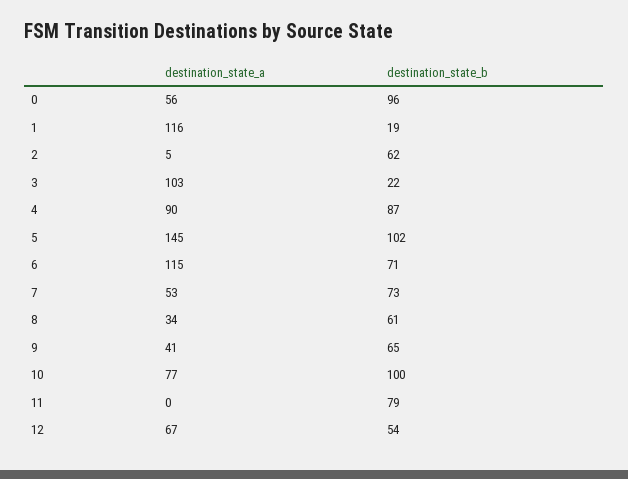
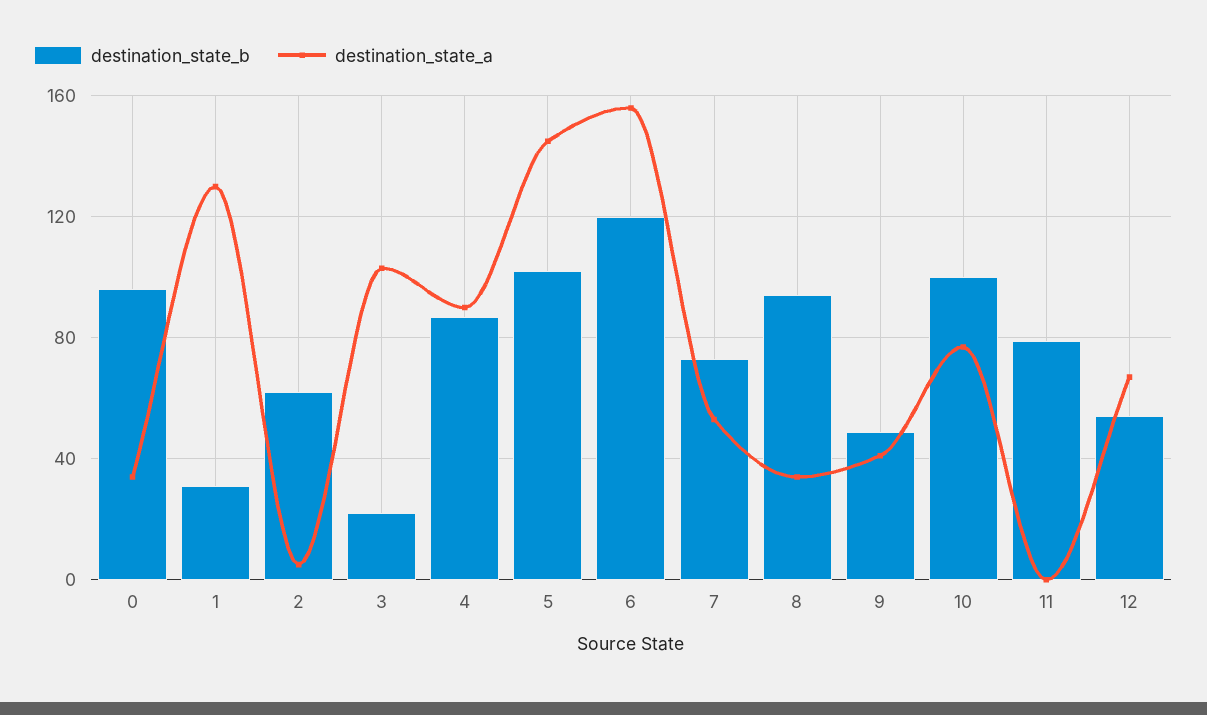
  {
    "destination_state_a": {
-     "0": 56,
+     "0": 35,
-     "1": 116,
+     "1": 130,
      "2": 5,
      "3": 103,
      "4": 90,
      "5": 145,
-     "6": 115,
+     "6": 155,
      "7": 53,
      "8": 34,
      "9": 41,
      "10": 77,
      "11": 0,
      "12": 67
    },
    "destination_state_b": {
      "0": 96,
-     "1": 19,
+     "1": 30,
      "2": 62,
      "3": 22,
      "4": 87,
      "5": 102,
-     "6": 71,
+     "6": 120,
      "7": 73,
-     "8": 61,
+     "8": 95,
-     "9": 65,
+     "9": 50,
      "10": 100,
      "11": 79,
      "12": 54
    }
  }

